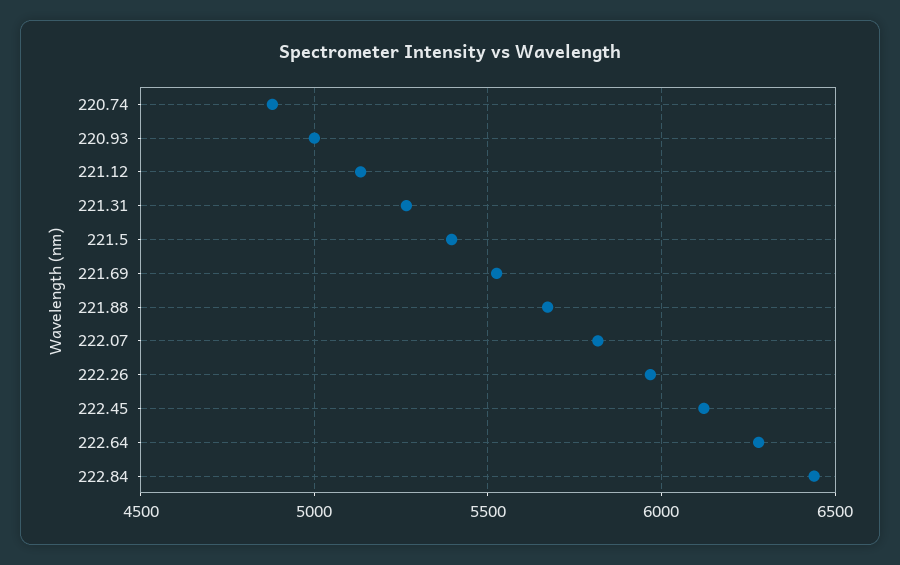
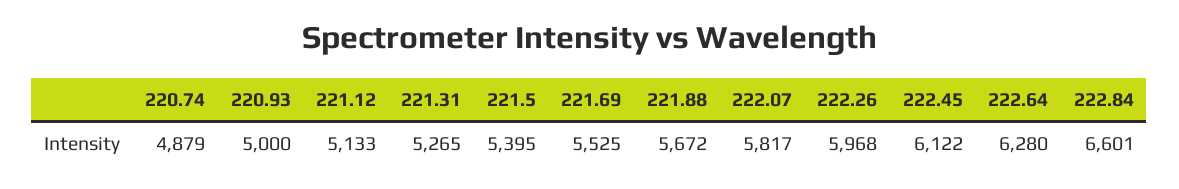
  {
    "220.74": 4879,
    "220.93": 5000,
    "221.12": 5133,
    "221.31": 5265,
    "221.5": 5395,
    "221.69": 5525,
    "221.88": 5672,
    "222.07": 5817,
    "222.26": 5968,
    "222.45": 6122,
    "222.64": 6280,
-   "222.84": 6450
+   "222.84": 6601
  }

